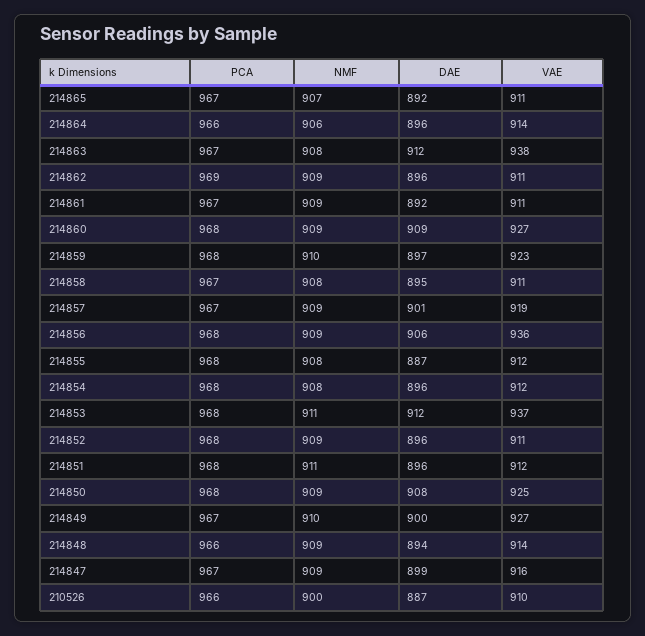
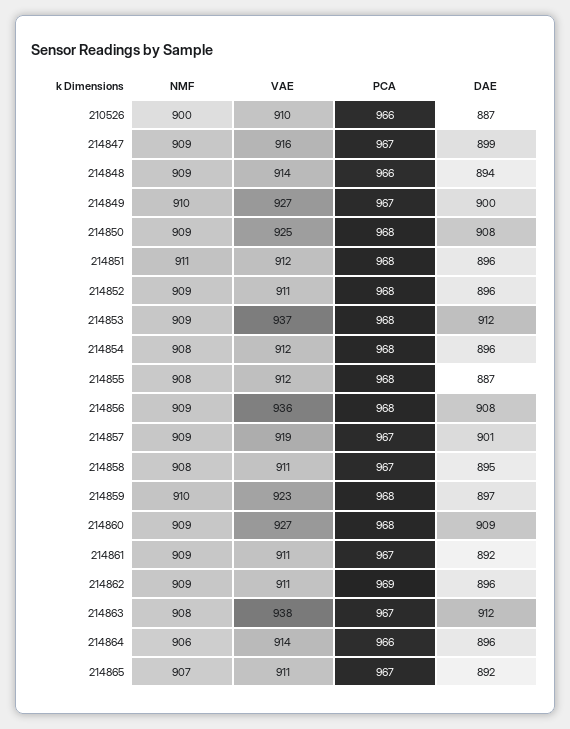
  {
    "PCA": {
      "214865": 967,
      "214864": 966,
      "214863": 967,
      "214862": 969,
      "214861": 967,
      "214860": 968,
      "214859": 968,
      "214858": 967,
      "214857": 967,
      "214856": 968,
      "214855": 968,
      "214854": 968,
      "214853": 968,
      "214852": 968,
      "214851": 968,
      "214850": 968,
      "214849": 967,
      "214848": 966,
      "214847": 967,
      "210526": 966
    },
    "NMF": {
      "214865": 907,
      "214864": 906,
      "214863": 908,
      "214862": 909,
      "214861": 909,
      "214860": 909,
      "214859": 910,
      "214858": 908,
      "214857": 909,
      "214856": 909,
      "214855": 908,
      "214854": 908,
-     "214853": 911,
+     "214853": 909,
      "214852": 909,
      "214851": 911,
      "214850": 909,
      "214849": 910,
      "214848": 909,
      "214847": 909,
      "210526": 900
    },
    "DAE": {
      "214865": 892,
      "214864": 896,
      "214863": 912,
      "214862": 896,
      "214861": 892,
      "214860": 909,
      "214859": 897,
      "214858": 895,
      "214857": 901,
-     "214856": 906,
+     "214856": 908,
      "214855": 887,
      "214854": 896,
      "214853": 912,
      "214852": 896,
      "214851": 896,
      "214850": 908,
      "214849": 900,
      "214848": 894,
      "214847": 899,
      "210526": 887
    },
    "VAE": {
      "214865": 911,
      "214864": 914,
      "214863": 938,
      "214862": 911,
      "214861": 911,
      "214860": 927,
      "214859": 923,
      "214858": 911,
      "214857": 919,
      "214856": 936,
      "214855": 912,
      "214854": 912,
      "214853": 937,
      "214852": 911,
      "214851": 912,
      "214850": 925,
      "214849": 927,
      "214848": 914,
      "214847": 916,
      "210526": 910
    }
  }

